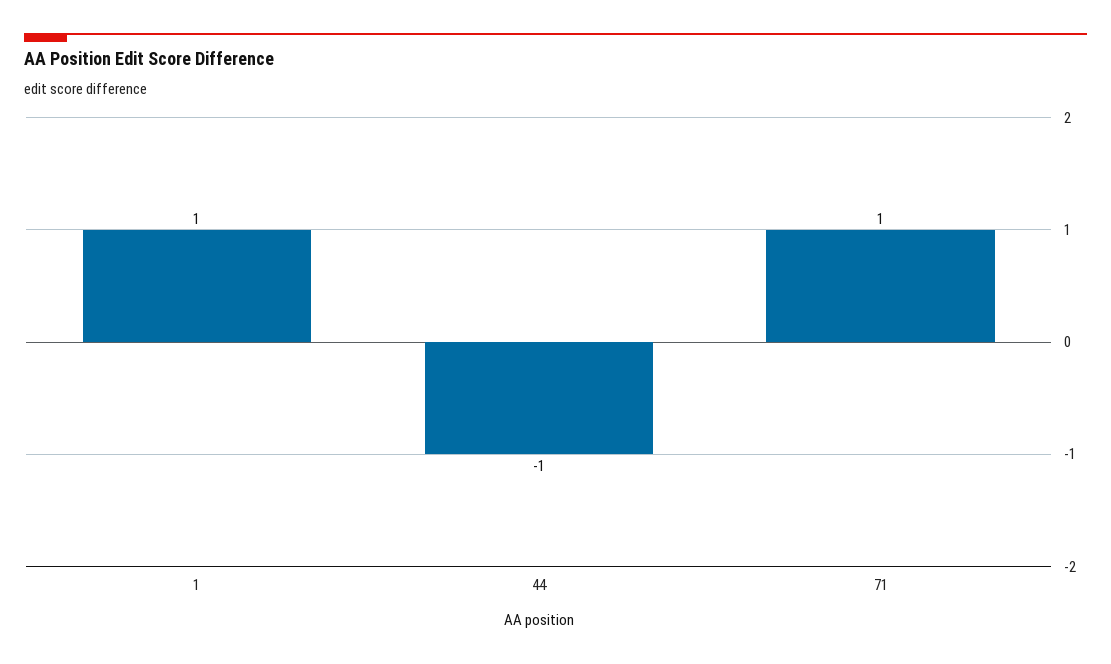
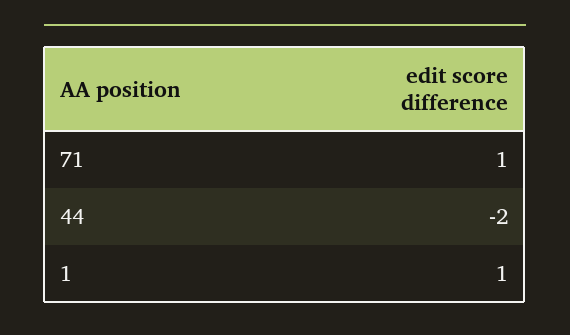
  {
    "1": 1,
-   "44": -1,
+   "44": -2,
    "71": 1
  }

